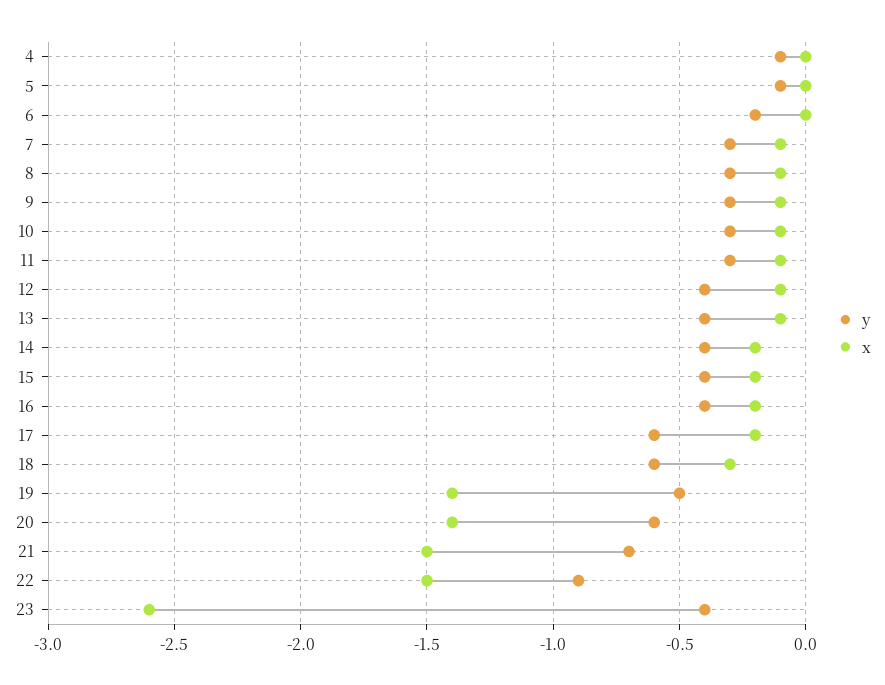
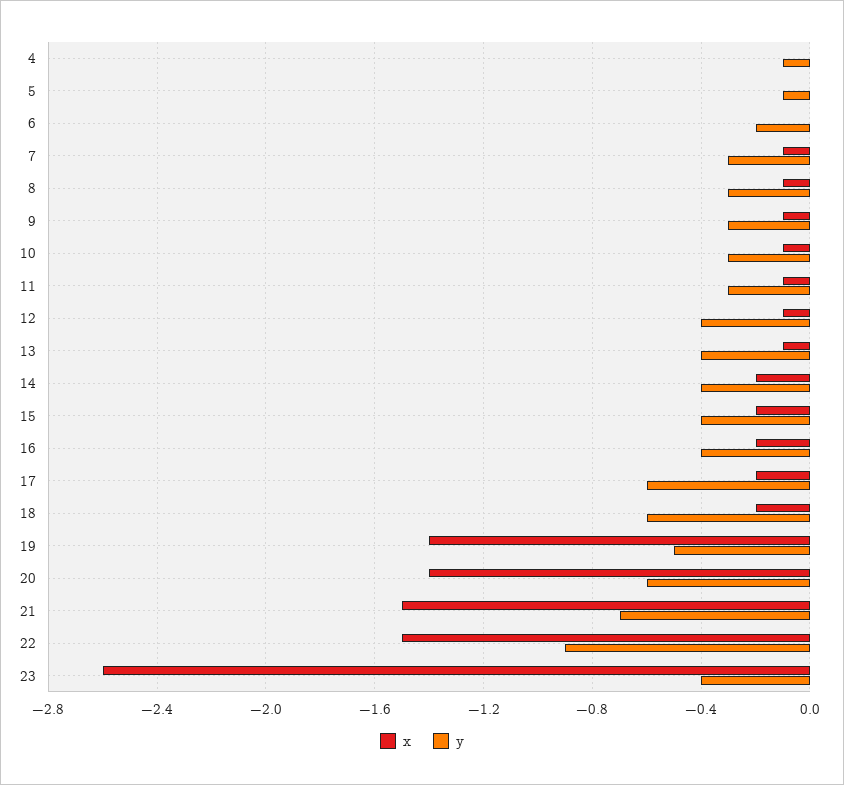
  {
    "y": {
      "4": -0.1,
      "5": -0.1,
      "6": -0.2,
      "7": -0.3,
      "8": -0.3,
      "9": -0.3,
      "10": -0.3,
      "11": -0.3,
      "12": -0.4,
      "13": -0.4,
      "14": -0.4,
      "15": -0.4,
      "16": -0.4,
      "17": -0.6,
      "18": -0.6,
      "19": -0.5,
      "20": -0.6,
      "21": -0.7,
      "22": -0.9,
      "23": -0.4
    },
    "x": {
      "4": 0,
      "5": 0,
      "6": 0,
      "7": -0.1,
      "8": -0.1,
      "9": -0.1,
      "10": -0.1,
      "11": -0.1,
      "12": -0.1,
      "13": -0.1,
      "14": -0.2,
      "15": -0.2,
      "16": -0.2,
      "17": -0.2,
-     "18": -0.3,
+     "18": -0.2,
      "19": -1.4,
      "20": -1.4,
      "21": -1.5,
      "22": -1.5,
      "23": -2.6
    }
  }

